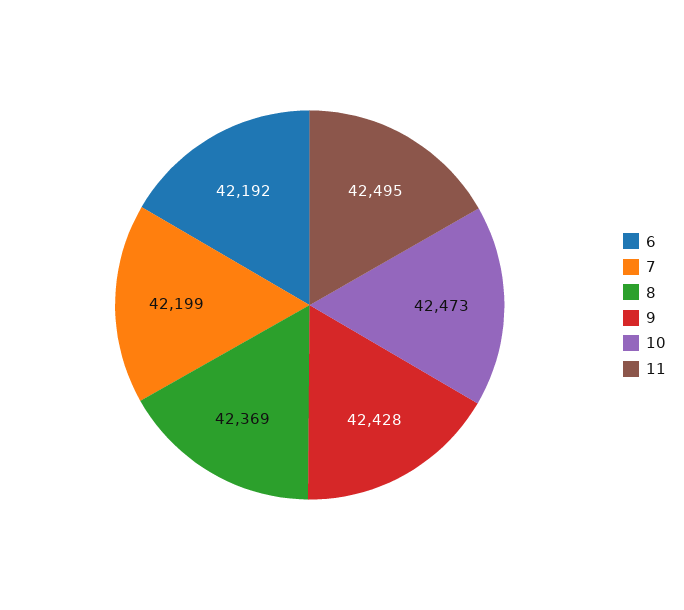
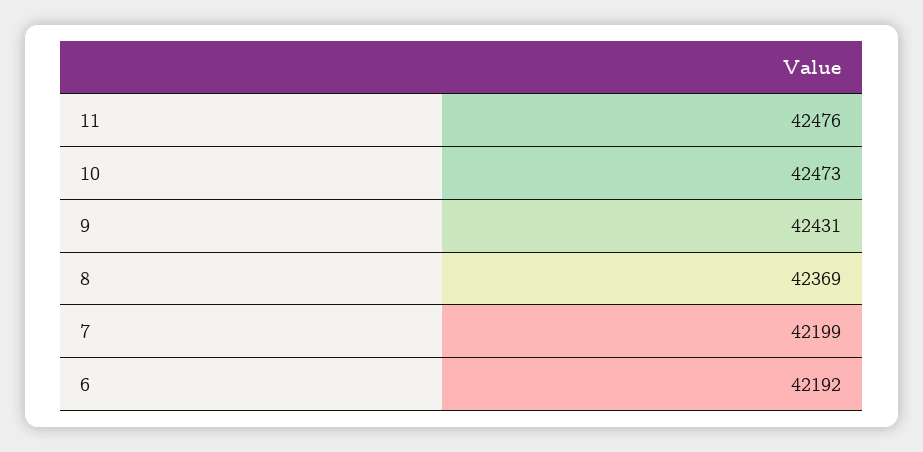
  {
    "6": 42192,
    "7": 42199,
    "8": 42369,
-   "9": 42428,
+   "9": 42431,
    "10": 42473,
-   "11": 42495
+   "11": 42476
  }

